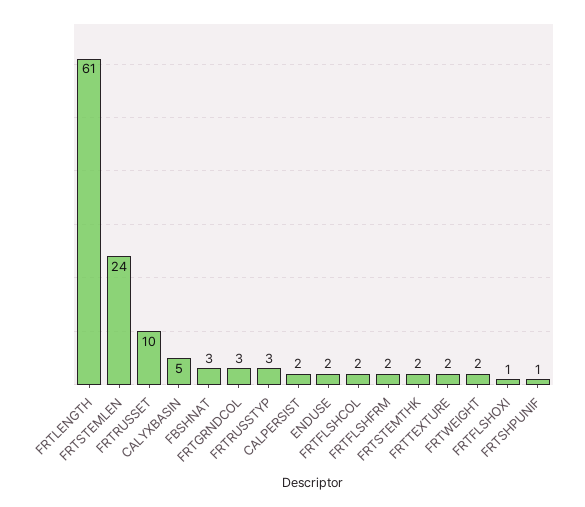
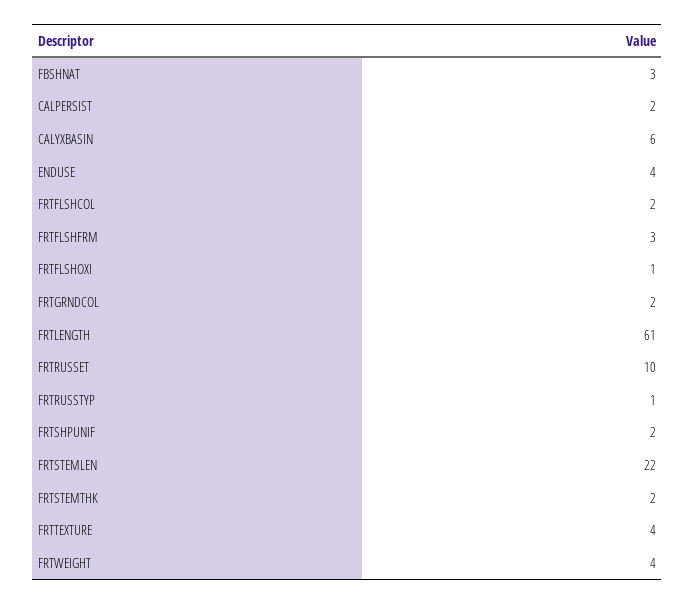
  {
    "FRTLENGTH": 61,
-   "FRTSTEMLEN": 24,
+   "FRTSTEMLEN": 22,
    "FRTRUSSET": 10,
-   "CALYXBASIN": 5,
+   "CALYXBASIN": 6,
    "FBSHNAT": 3,
-   "FRTGRNDCOL": 3,
+   "FRTGRNDCOL": 2,
-   "FRTRUSSTYP": 3,
+   "FRTRUSSTYP": 1,
    "CALPERSIST": 2,
-   "ENDUSE": 2,
+   "ENDUSE": 4,
    "FRTFLSHCOL": 2,
-   "FRTFLSHFRM": 2,
+   "FRTFLSHFRM": 3,
    "FRTSTEMTHK": 2,
-   "FRTTEXTURE": 2,
+   "FRTTEXTURE": 4,
-   "FRTWEIGHT": 2,
+   "FRTWEIGHT": 4,
    "FRTFLSHOXI": 1,
-   "FRTSHPUNIF": 1
+   "FRTSHPUNIF": 2
  }

